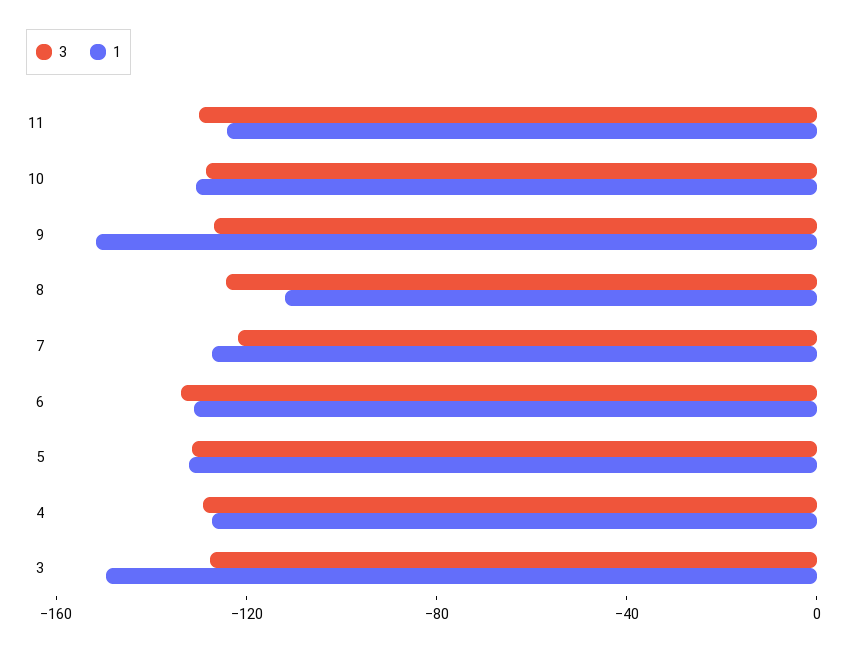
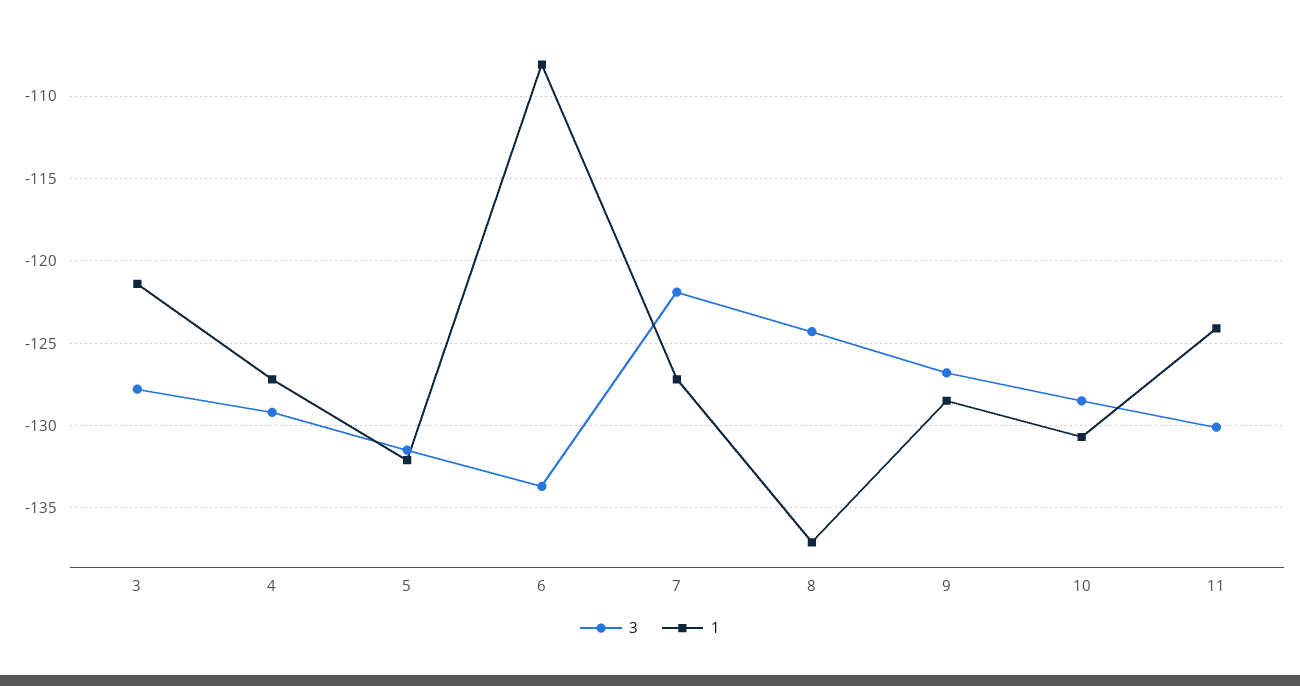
  {
    "3": {
      "11": -130,
      "10": -128.5,
      "9": -127,
      "8": -124.5,
      "7": -122,
      "6": -133.5,
      "5": -131.5,
      "4": -129,
      "3": -128
    },
    "1": {
      "11": -124,
      "10": -130.5,
-     "9": -150,
+     "9": -128.5,
-     "8": -110,
+     "8": -137,
      "7": -127,
-     "6": -130,
+     "6": -108,
      "5": -132,
      "4": -127,
-     "3": -150
+     "3": -121.5
    }
  }

